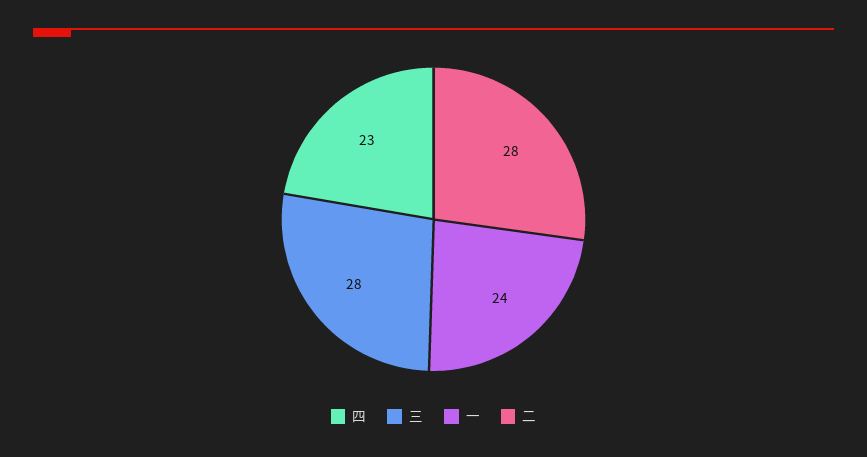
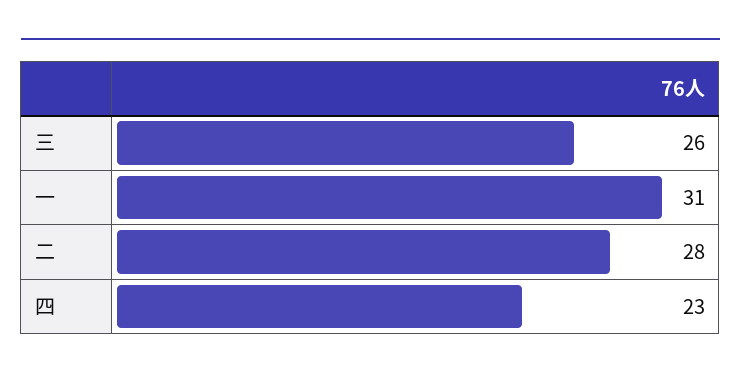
  {
    "四": 23,
-   "三": 28,
+   "三": 26,
-   "一": 24,
+   "一": 31,
    "二": 28
  }

